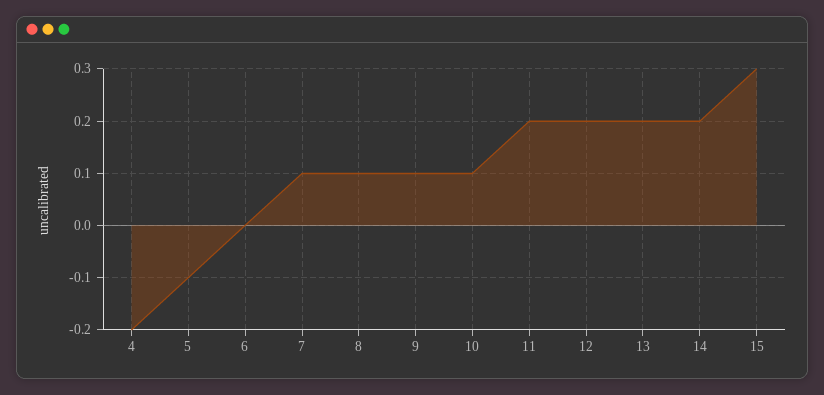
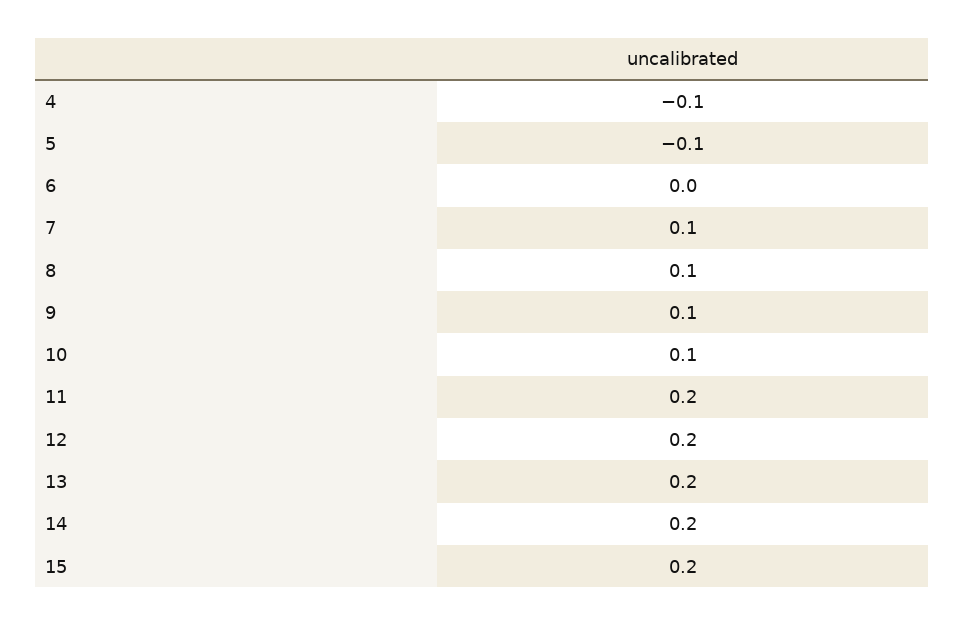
  {
-   "4": -0.2,
+   "4": -0.1,
    "5": -0.1,
    "6": 0,
    "7": 0.1,
    "8": 0.1,
    "9": 0.1,
    "10": 0.1,
    "11": 0.2,
    "12": 0.2,
    "13": 0.2,
    "14": 0.2,
-   "15": 0.3
+   "15": 0.2
  }

